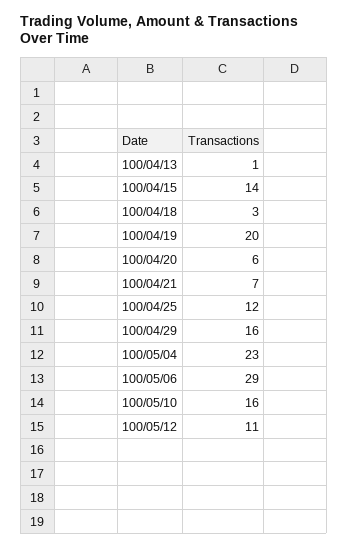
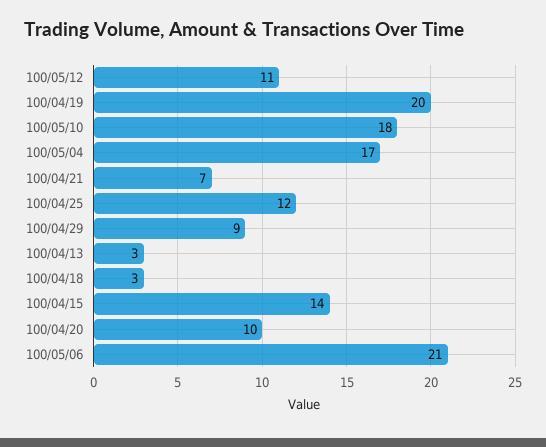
  {
-   "100/04/13": 1,
+   "100/04/13": 3,
    "100/04/15": 14,
    "100/04/18": 3,
    "100/04/19": 20,
-   "100/04/20": 6,
+   "100/04/20": 10,
    "100/04/21": 7,
    "100/04/25": 12,
-   "100/04/29": 16,
+   "100/04/29": 9,
-   "100/05/04": 23,
+   "100/05/04": 17,
-   "100/05/06": 29,
+   "100/05/06": 21,
-   "100/05/10": 16,
+   "100/05/10": 18,
    "100/05/12": 11
  }

